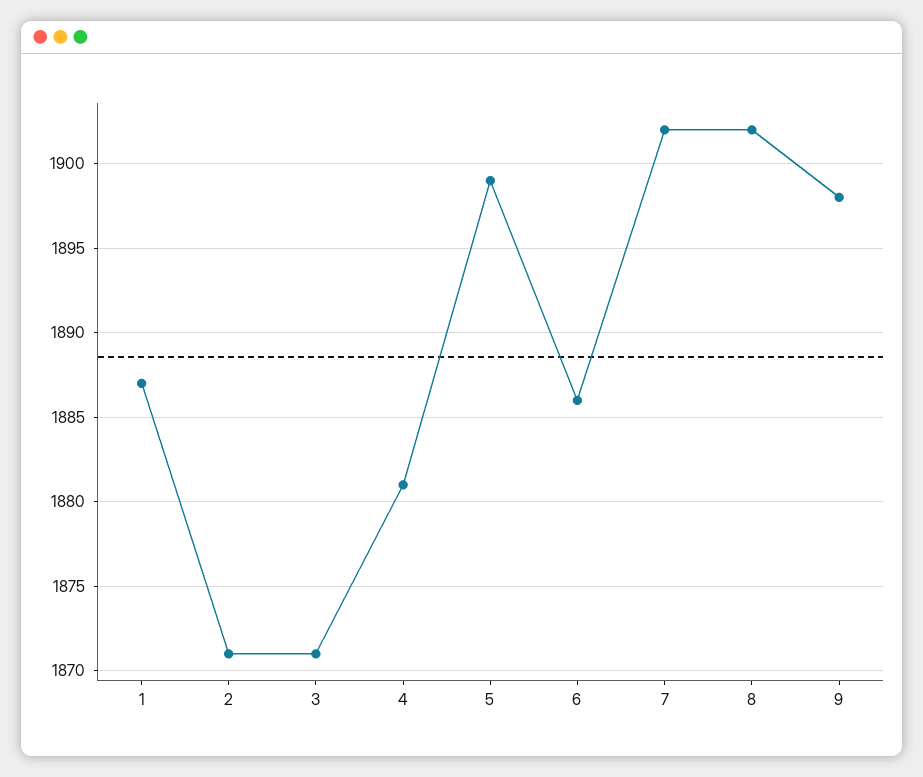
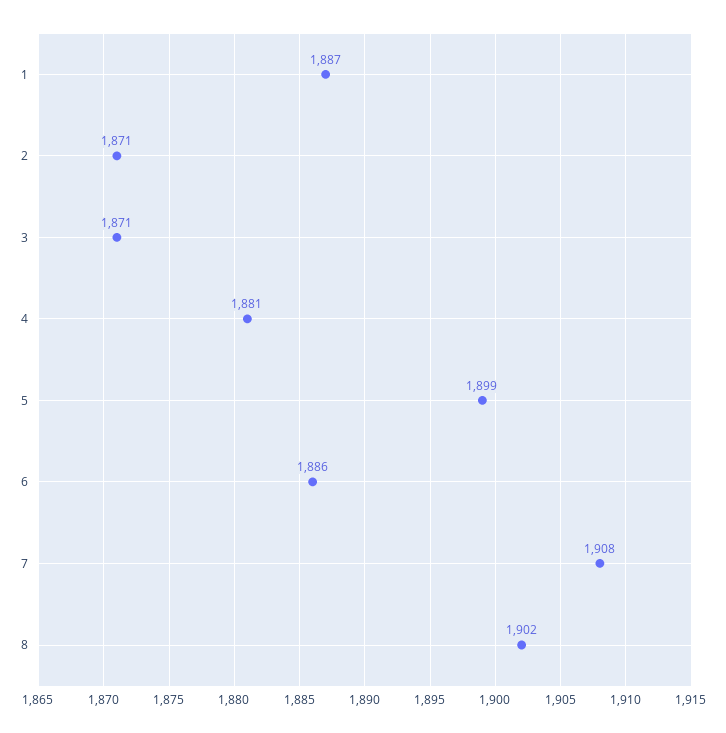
  {
    "1": 1887,
    "2": 1871,
    "3": 1871,
    "4": 1881,
    "5": 1899,
    "6": 1886,
-   "7": 1902,
+   "7": 1908,
-   "8": 1902,
+   "8": 1902
-   "9": 1898
  }

